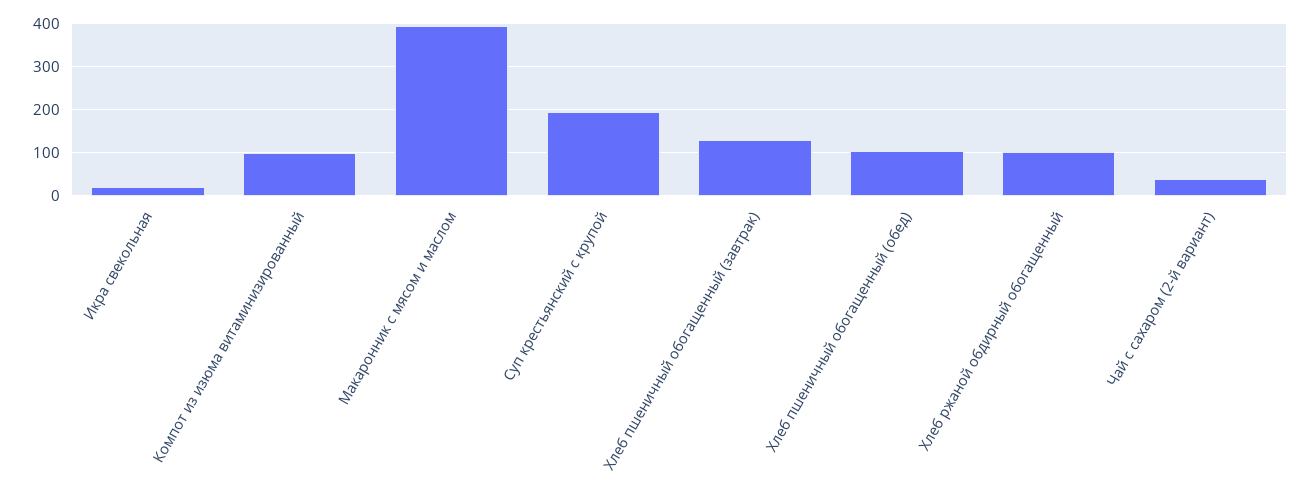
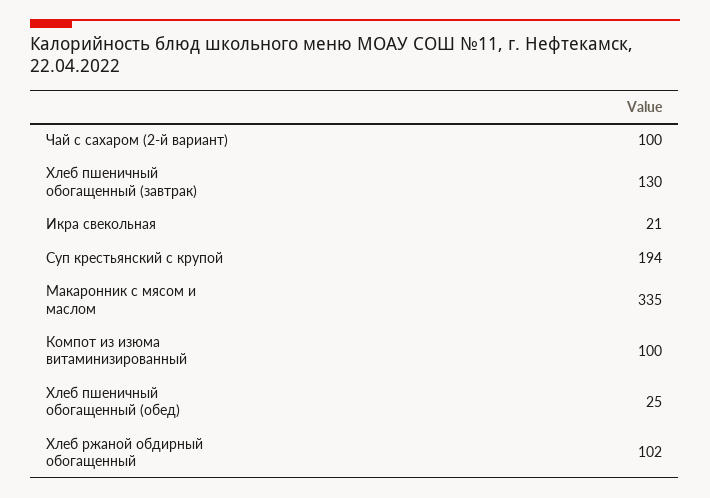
  {
    "Икра свекольная": 21,
    "Компот из изюма витаминизированный": 100,
-   "Макаронник с мясом и маслом": 400,
+   "Макаронник с мясом и маслом": 335,
    "Суп крестьянский с крупой": 194,
    "Хлеб пшеничный обогащенный (завтрак)": 130,
-   "Хлеб пшеничный обогащенный (обед)": 100,
+   "Хлеб пшеничный обогащенный (обед)": 25,
    "Хлеб ржаной обдирный обогащенный": 102,
-   "Чай с сахаром (2-й вариант)": 40
+   "Чай с сахаром (2-й вариант)": 100
  }

